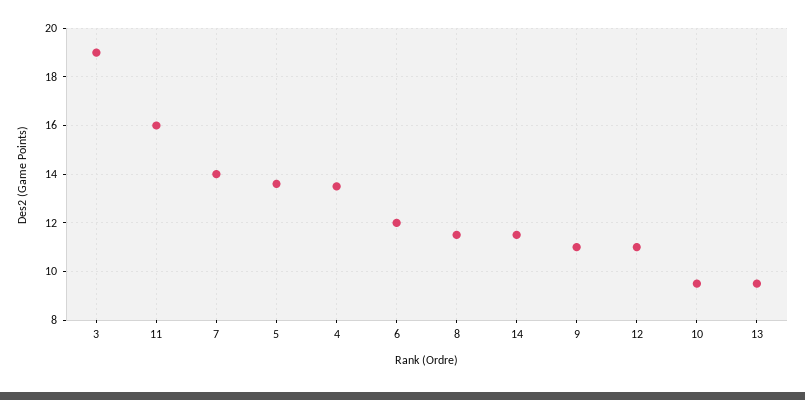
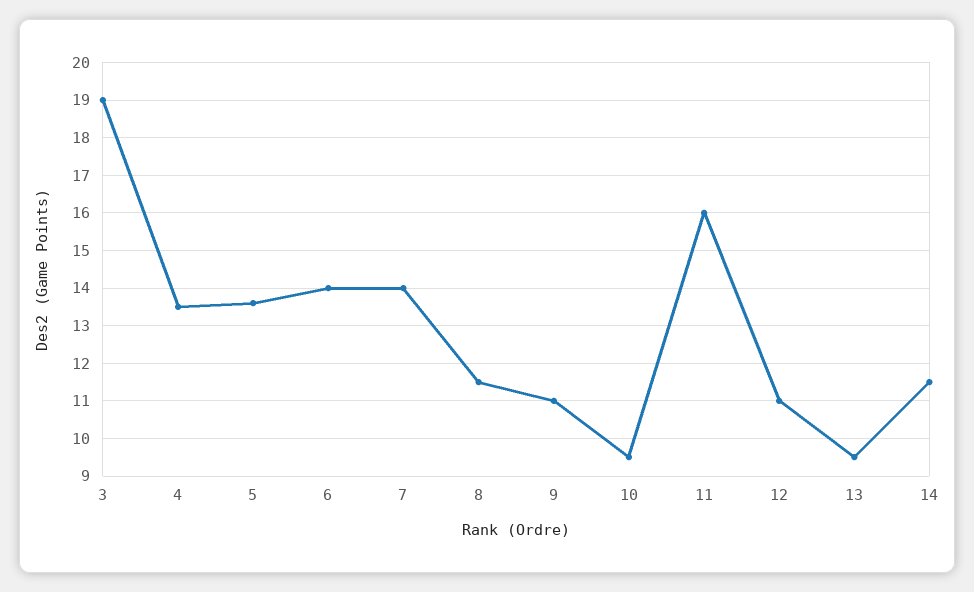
  {
    "3": 19,
    "11": 16,
    "7": 14,
    "5": 13.5,
    "4": 13.5,
-   "6": 12,
+   "6": 14,
    "8": 11.5,
    "14": 11.5,
    "9": 11,
    "12": 11,
    "10": 9.5,
    "13": 9.5
  }

